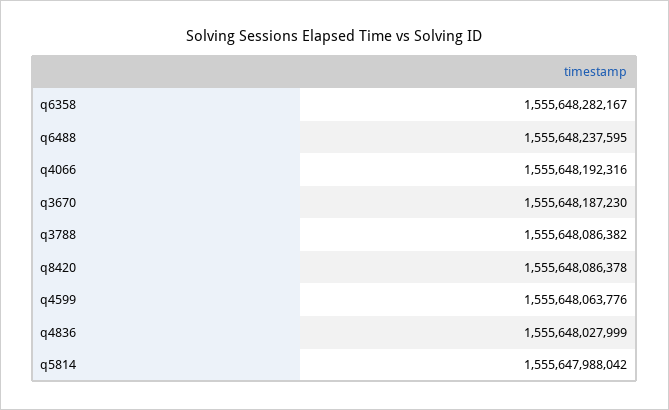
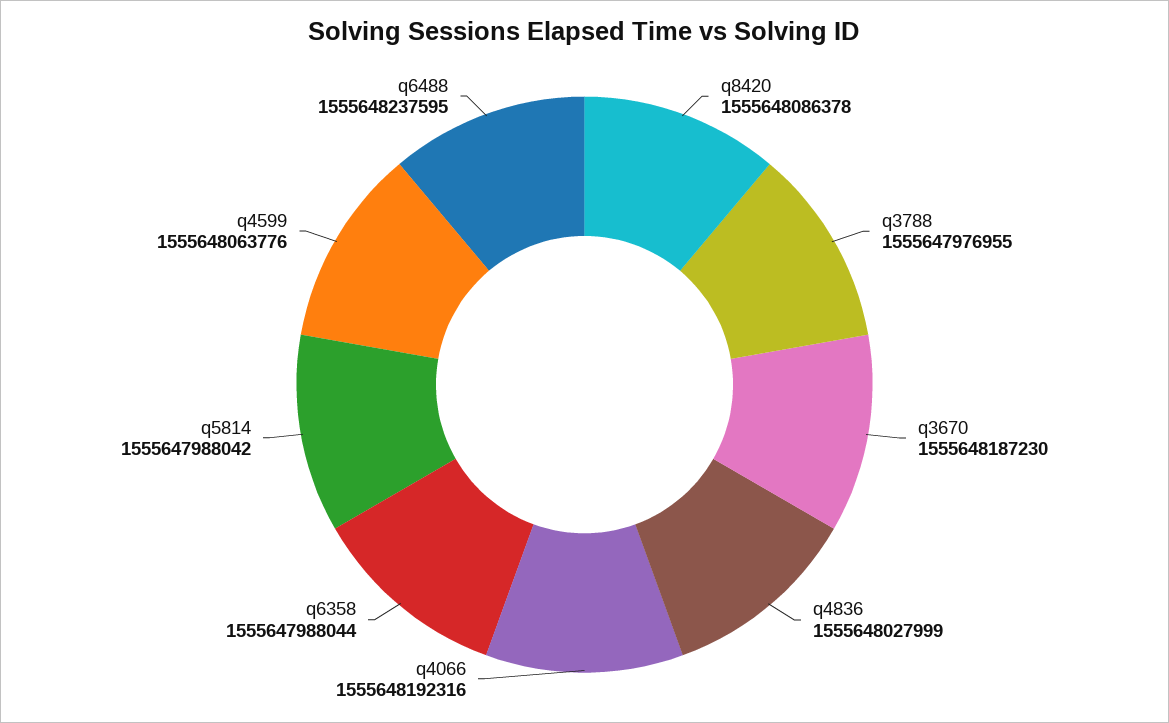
  {
-   "q6358": 1555648282167,
+   "q6358": 1555647988044,
    "q6488": 1555648237595,
    "q4066": 1555648192316,
    "q3670": 1555648187230,
-   "q3788": 1555648086382,
+   "q3788": 1555647976955,
    "q8420": 1555648086378,
    "q4599": 1555648063776,
    "q4836": 1555648027999,
    "q5814": 1555647988042
  }

